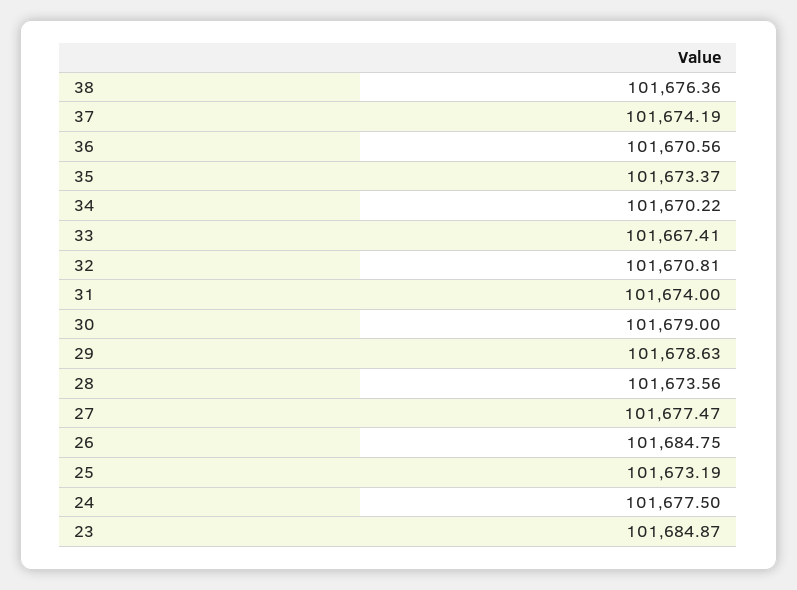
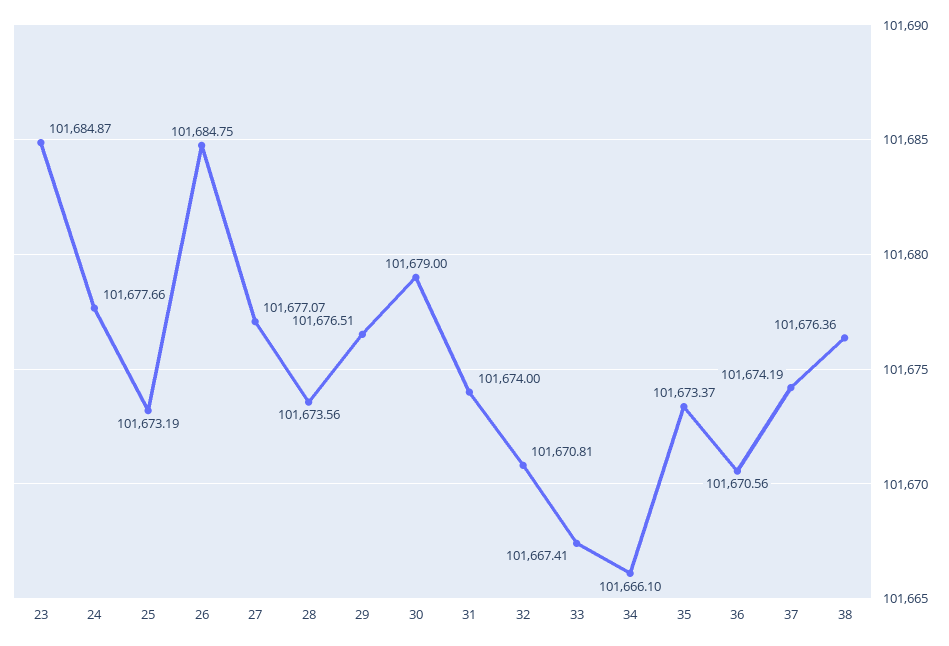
  {
    "38": 101676.36,
    "37": 101674.19,
    "36": 101670.56,
    "35": 101673.37,
-   "34": 101670.22,
+   "34": 101666.1,
    "33": 101667.41,
    "32": 101670.81,
    "31": 101674,
    "30": 101679,
-   "29": 101678.63,
+   "29": 101676.51,
    "28": 101673.56,
-   "27": 101677.47,
+   "27": 101677.07,
    "26": 101684.75,
    "25": 101673.19,
-   "24": 101677.5,
+   "24": 101677.66,
    "23": 101684.87
  }

